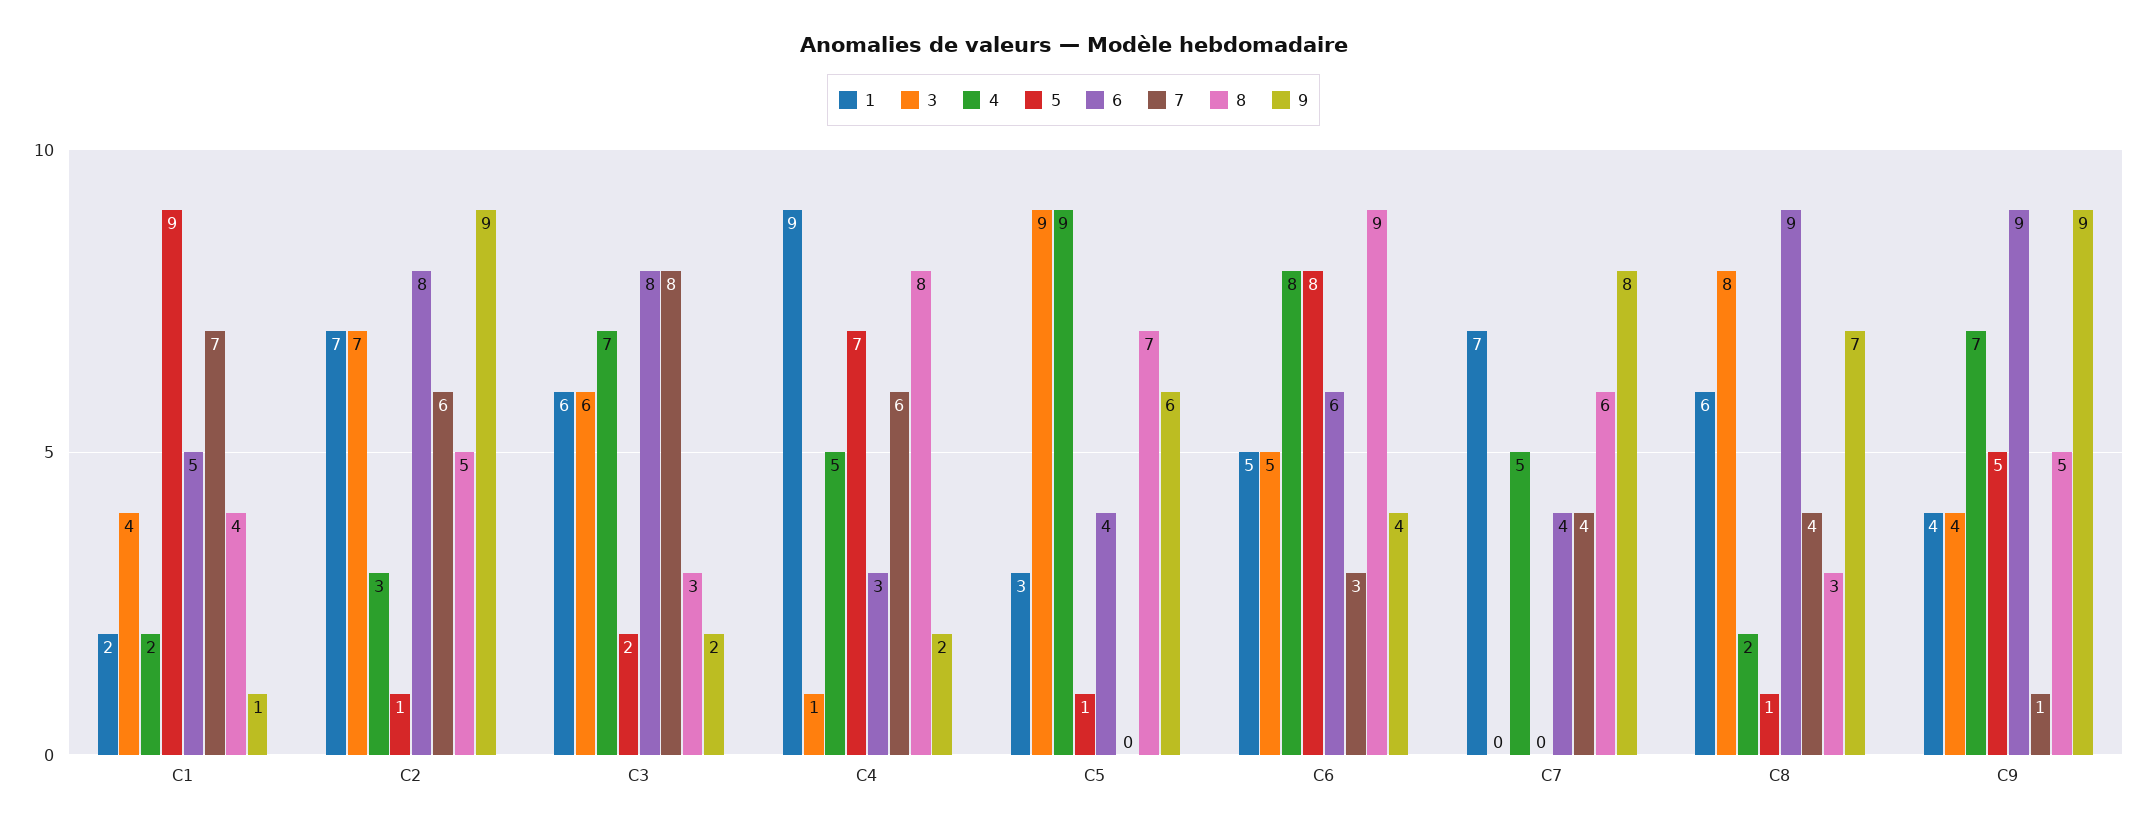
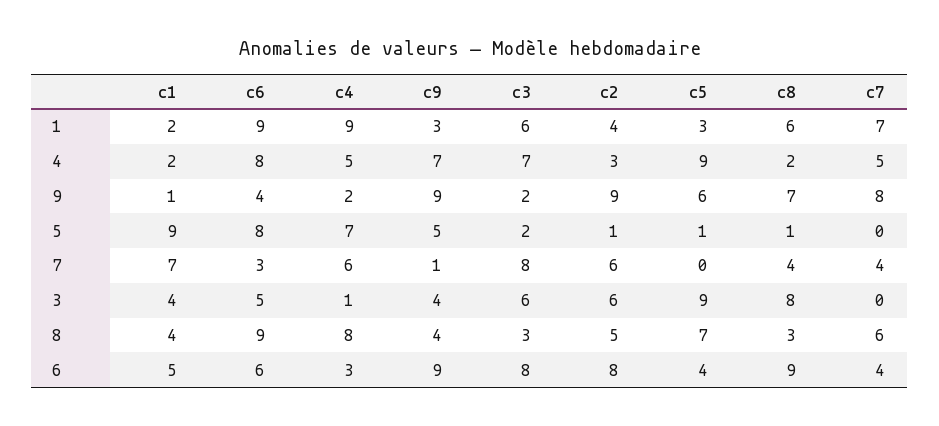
  {
    "1": {
      "C1": 2,
-     "C2": 7,
+     "C2": 4,
      "C3": 6,
      "C4": 9,
      "C5": 3,
-     "C6": 5,
+     "C6": 9,
      "C7": 7,
      "C8": 6,
-     "C9": 4
+     "C9": 3
    },
    "3": {
      "C1": 4,
-     "C2": 7,
+     "C2": 6,
      "C3": 6,
      "C4": 1,
      "C5": 9,
      "C6": 5,
      "C7": 0,
      "C8": 8,
      "C9": 4
    },
    "4": {
      "C1": 2,
      "C2": 3,
      "C3": 7,
      "C4": 5,
      "C5": 9,
      "C6": 8,
      "C7": 5,
      "C8": 2,
      "C9": 7
    },
    "5": {
      "C1": 9,
      "C2": 1,
      "C3": 2,
      "C4": 7,
      "C5": 1,
      "C6": 8,
      "C7": 0,
      "C8": 1,
      "C9": 5
    },
    "6": {
      "C1": 5,
      "C2": 8,
      "C3": 8,
      "C4": 3,
      "C5": 4,
      "C6": 6,
      "C7": 4,
      "C8": 9,
      "C9": 9
    },
    "7": {
      "C1": 7,
      "C2": 6,
      "C3": 8,
      "C4": 6,
      "C5": 0,
      "C6": 3,
      "C7": 4,
      "C8": 4,
      "C9": 1
    },
    "8": {
      "C1": 4,
      "C2": 5,
      "C3": 3,
      "C4": 8,
      "C5": 7,
      "C6": 9,
      "C7": 6,
      "C8": 3,
-     "C9": 5
+     "C9": 4
    },
    "9": {
      "C1": 1,
      "C2": 9,
      "C3": 2,
      "C4": 2,
      "C5": 6,
      "C6": 4,
      "C7": 8,
      "C8": 7,
      "C9": 9
    }
  }

